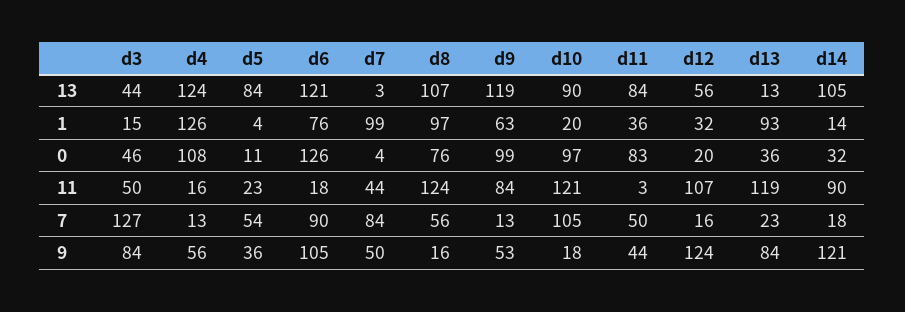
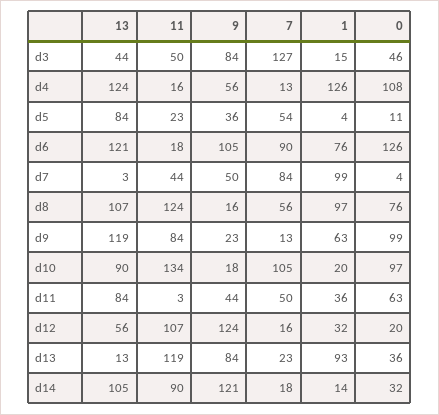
  {
    "d3": {
      "13": 44,
      "1": 15,
      "0": 46,
      "11": 50,
      "7": 127,
      "9": 84
    },
    "d4": {
      "13": 124,
      "1": 126,
      "0": 108,
      "11": 16,
      "7": 13,
      "9": 56
    },
    "d5": {
      "13": 84,
      "1": 4,
      "0": 11,
      "11": 23,
      "7": 54,
      "9": 36
    },
    "d6": {
      "13": 121,
      "1": 76,
      "0": 126,
      "11": 18,
      "7": 90,
      "9": 105
    },
    "d7": {
      "13": 3,
      "1": 99,
      "0": 4,
      "11": 44,
      "7": 84,
      "9": 50
    },
    "d8": {
      "13": 107,
      "1": 97,
      "0": 76,
      "11": 124,
      "7": 56,
      "9": 16
    },
    "d9": {
      "13": 119,
      "1": 63,
      "0": 99,
      "11": 84,
      "7": 13,
-     "9": 53
+     "9": 23
    },
    "d10": {
      "13": 90,
      "1": 20,
      "0": 97,
-     "11": 121,
+     "11": 134,
      "7": 105,
      "9": 18
    },
    "d11": {
      "13": 84,
      "1": 36,
-     "0": 83,
+     "0": 63,
      "11": 3,
      "7": 50,
      "9": 44
    },
    "d12": {
      "13": 56,
      "1": 32,
      "0": 20,
      "11": 107,
      "7": 16,
      "9": 124
    },
    "d13": {
      "13": 13,
      "1": 93,
      "0": 36,
      "11": 119,
      "7": 23,
      "9": 84
    },
    "d14": {
      "13": 105,
      "1": 14,
      "0": 32,
      "11": 90,
      "7": 18,
      "9": 121
    }
  }

